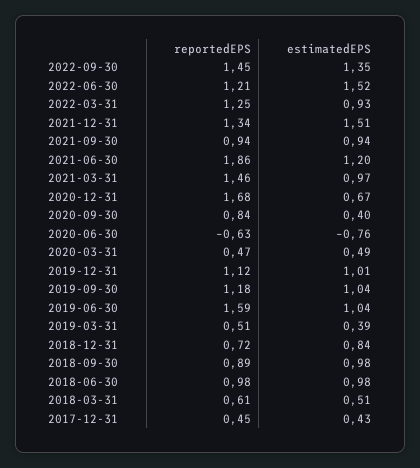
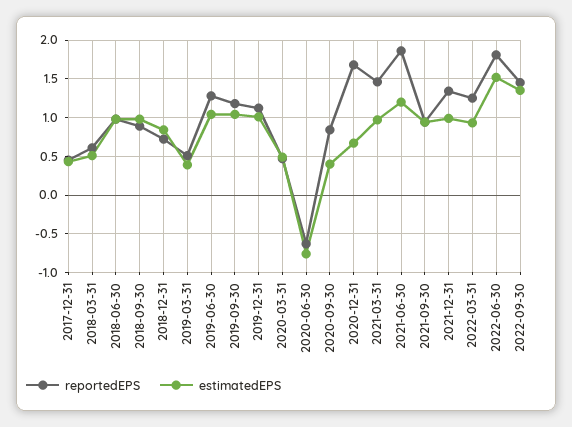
  {
    "reportedEPS": {
      "2022-09-30": 1.45,
-     "2022-06-30": 1.21,
+     "2022-06-30": 1.8,
      "2022-03-31": 1.25,
      "2021-12-31": 1.34,
      "2021-09-30": 0.94,
      "2021-06-30": 1.86,
      "2021-03-31": 1.46,
      "2020-12-31": 1.68,
      "2020-09-30": 0.84,
      "2020-06-30": -0.63,
      "2020-03-31": 0.47,
      "2019-12-31": 1.12,
      "2019-09-30": 1.18,
-     "2019-06-30": 1.59,
+     "2019-06-30": 1.3,
      "2019-03-31": 0.51,
      "2018-12-31": 0.72,
      "2018-09-30": 0.89,
      "2018-06-30": 0.98,
      "2018-03-31": 0.61,
      "2017-12-31": 0.45
    },
    "estimatedEPS": {
      "2022-09-30": 1.35,
      "2022-06-30": 1.52,
      "2022-03-31": 0.93,
-     "2021-12-31": 1.51,
+     "2021-12-31": 1,
      "2021-09-30": 0.94,
      "2021-06-30": 1.2,
      "2021-03-31": 0.97,
      "2020-12-31": 0.67,
      "2020-09-30": 0.4,
      "2020-06-30": -0.76,
      "2020-03-31": 0.49,
      "2019-12-31": 1.01,
      "2019-09-30": 1.04,
      "2019-06-30": 1.04,
      "2019-03-31": 0.39,
      "2018-12-31": 0.84,
      "2018-09-30": 0.98,
      "2018-06-30": 0.98,
      "2018-03-31": 0.51,
      "2017-12-31": 0.43
    }
  }

